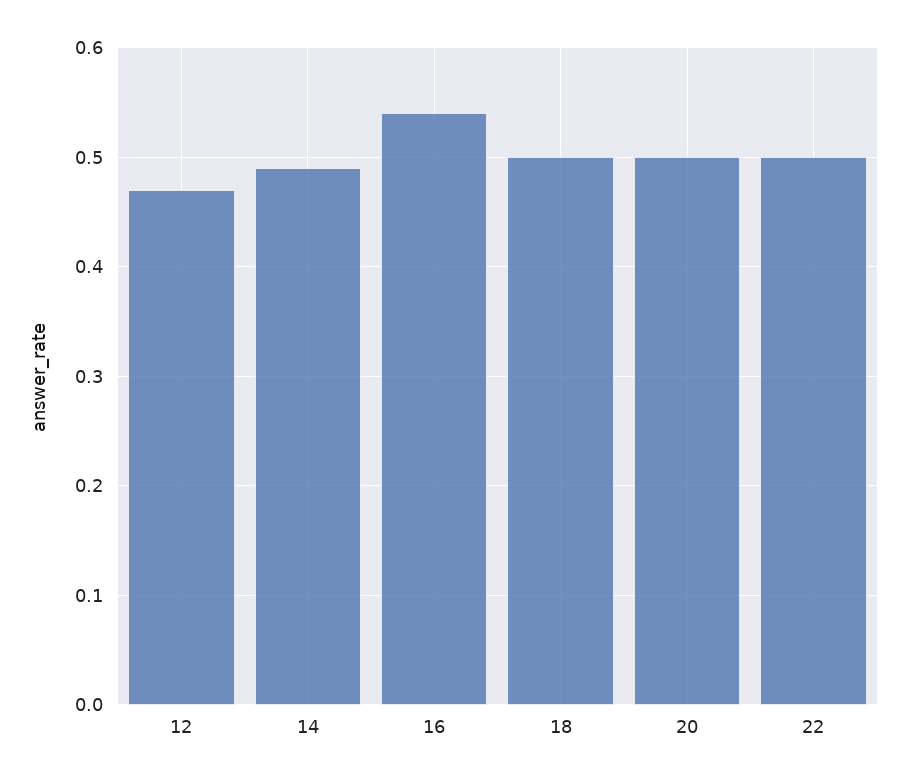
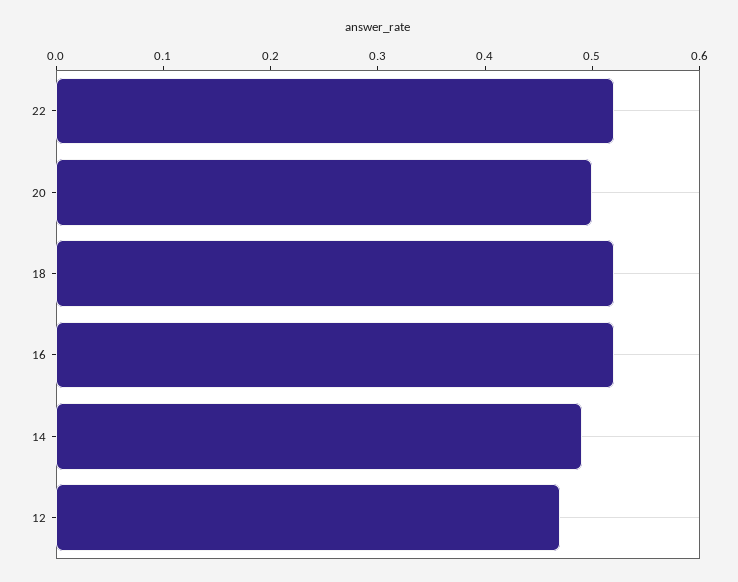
  {
    "12": 0.47,
    "14": 0.49,
-   "16": 0.54,
+   "16": 0.52,
-   "18": 0.5,
+   "18": 0.52,
    "20": 0.5,
-   "22": 0.5
+   "22": 0.52
  }

